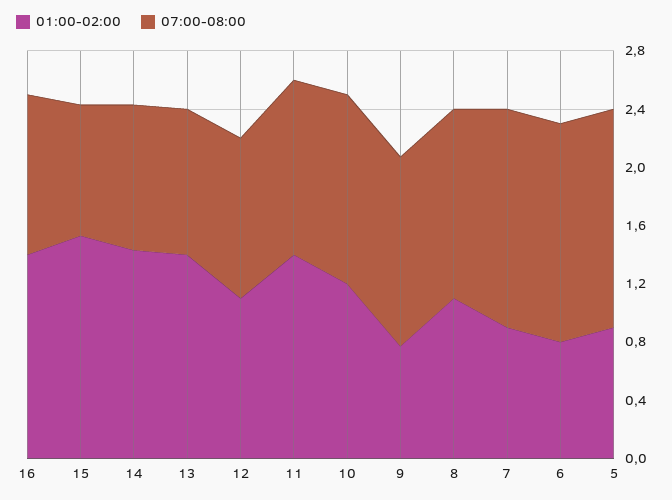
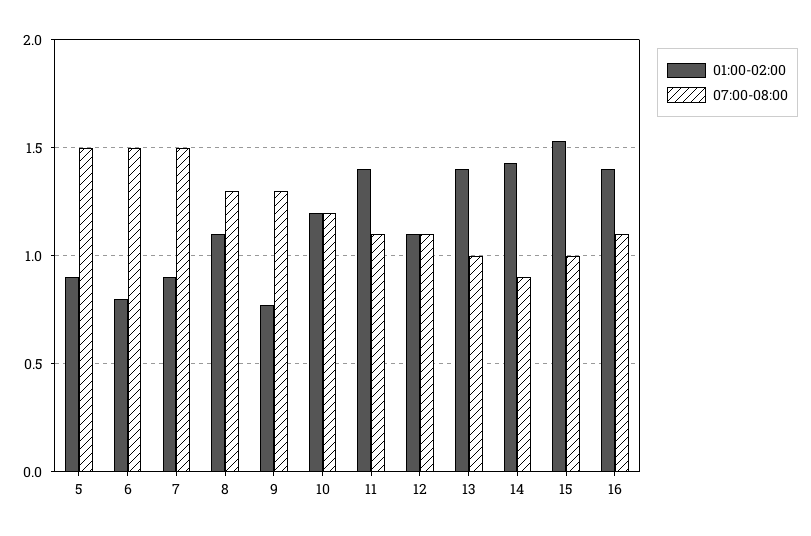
  {
    "01:00-02:00": {
      "16": 1.4,
      "15": 1.55,
      "14": 1.45,
      "13": 1.4,
      "12": 1.1,
      "11": 1.4,
      "10": 1.2,
      "9": 0.75,
      "8": 1.1,
      "7": 0.9,
      "6": 0.8,
      "5": 0.9
    },
    "07:00-08:00": {
      "16": 1.1,
-     "15": 0.9,
+     "15": 1,
-     "14": 1,
+     "14": 0.9,
      "13": 1,
      "12": 1.1,
-     "11": 1.2,
+     "11": 1.1,
-     "10": 1.3,
+     "10": 1.2,
      "9": 1.3,
      "8": 1.3,
      "7": 1.5,
      "6": 1.5,
      "5": 1.5
    }
  }

